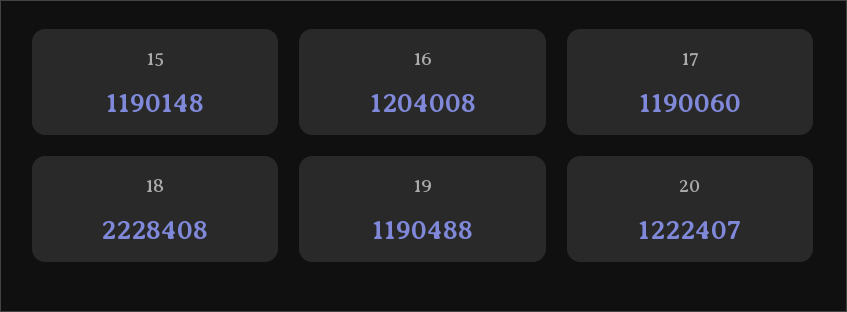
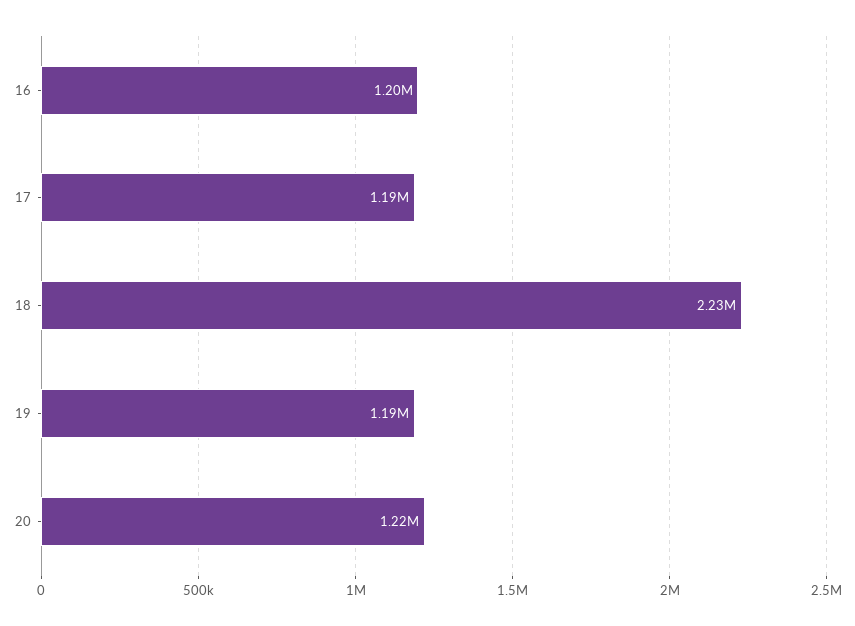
  {
-   "15": 1190148,
    "16": 1204008,
    "17": 1190060,
    "18": 2228408,
    "19": 1190488,
    "20": 1222407
  }

